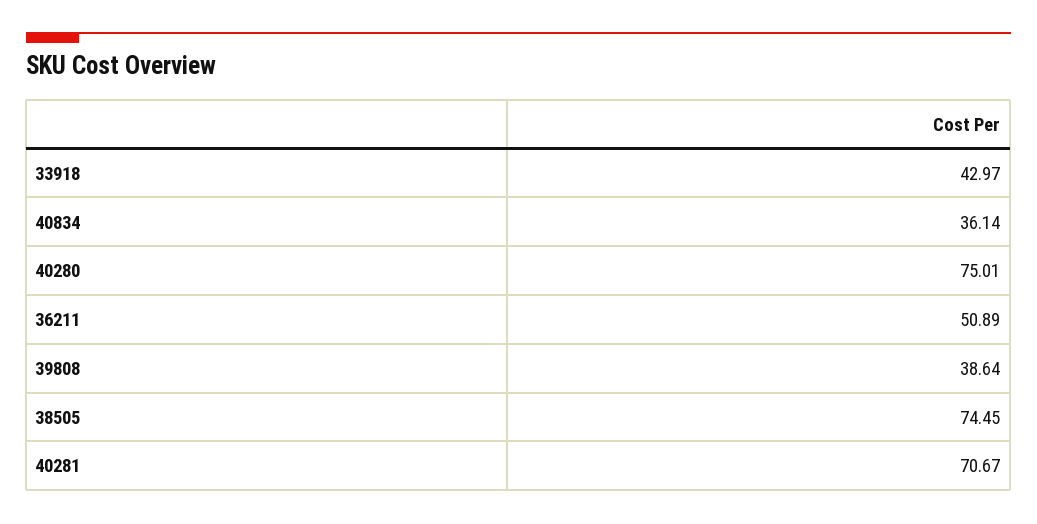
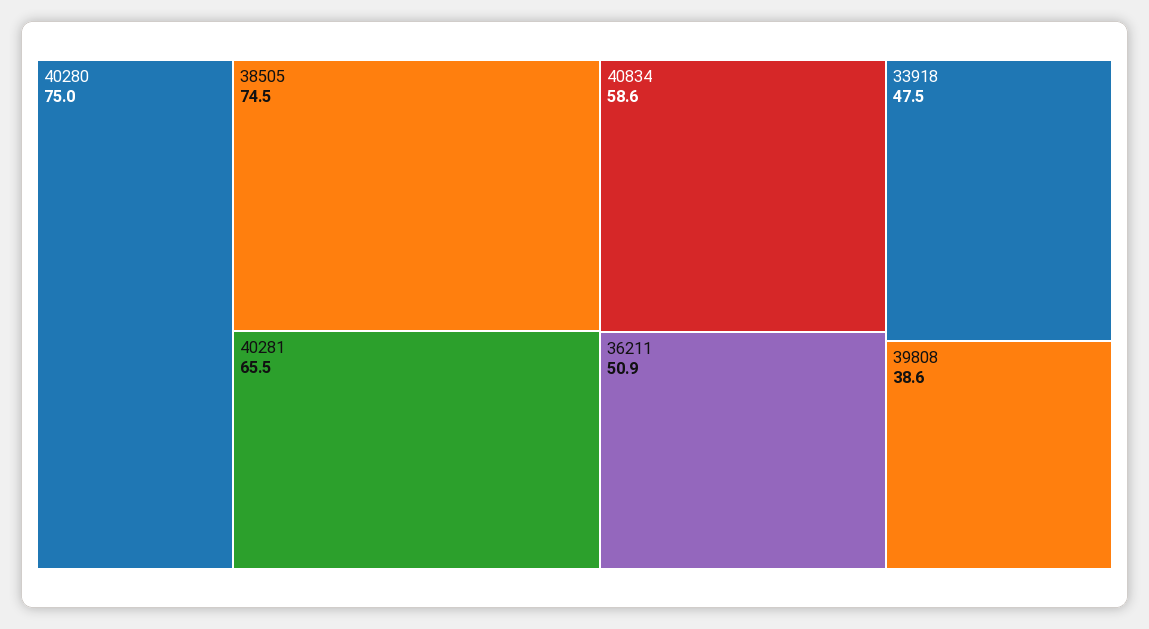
  {
-   "33918": 42.97,
+   "33918": 47.5,
-   "40834": 36.14,
+   "40834": 58.6,
    "40280": 75.01,
    "36211": 50.89,
    "39808": 38.64,
    "38505": 74.45,
-   "40281": 70.67
+   "40281": 65.5
  }

